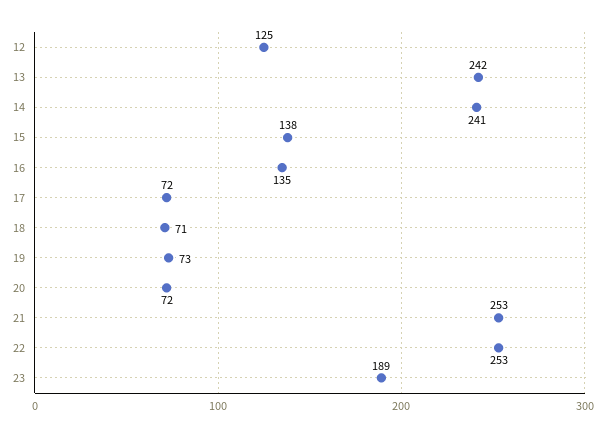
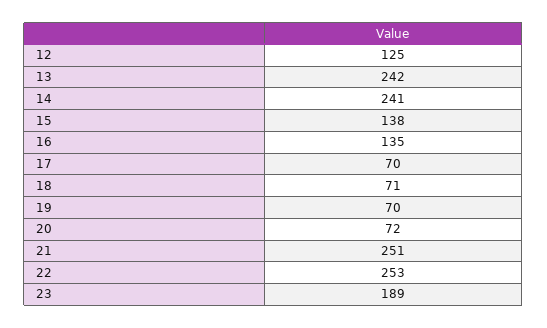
  {
    "12": 125,
    "13": 242,
    "14": 241,
    "15": 138,
    "16": 135,
-   "17": 72,
+   "17": 70,
    "18": 71,
-   "19": 73,
+   "19": 70,
    "20": 72,
-   "21": 253,
+   "21": 251,
    "22": 253,
    "23": 189
  }

